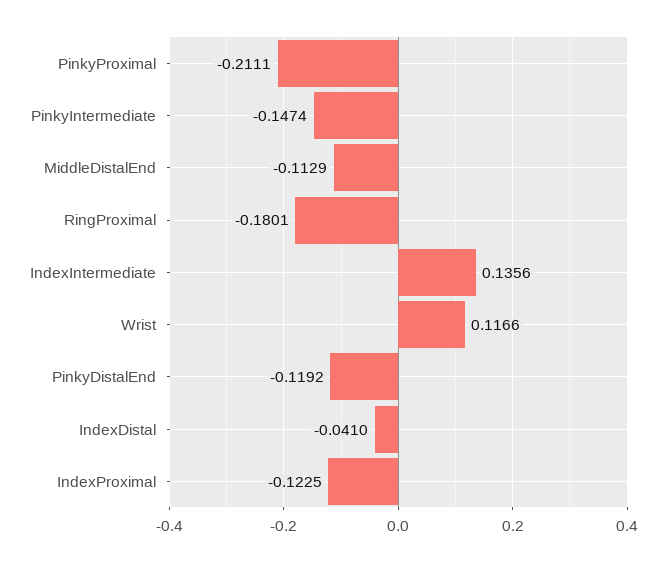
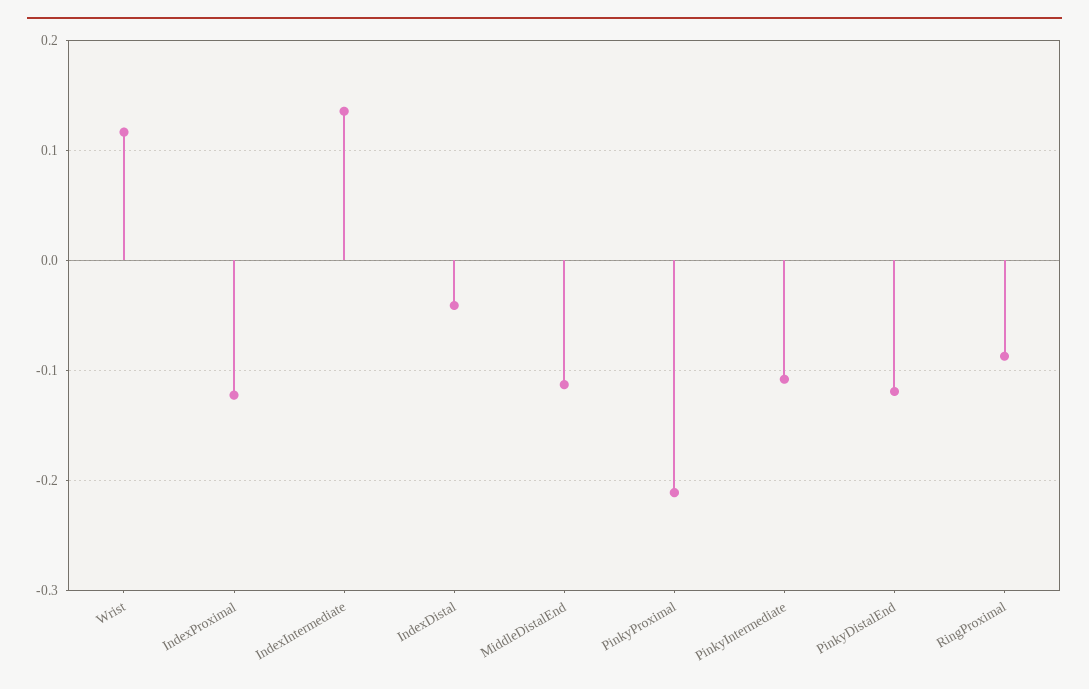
  {
    "PinkyProximal": -0.2111,
-   "PinkyIntermediate": -0.1474,
+   "PinkyIntermediate": -0.11,
    "MiddleDistalEnd": -0.1129,
-   "RingProximal": -0.1801,
+   "RingProximal": -0.09,
    "IndexIntermediate": 0.1356,
    "Wrist": 0.1166,
    "PinkyDistalEnd": -0.1192,
    "IndexDistal": -0.041,
    "IndexProximal": -0.1225
  }

